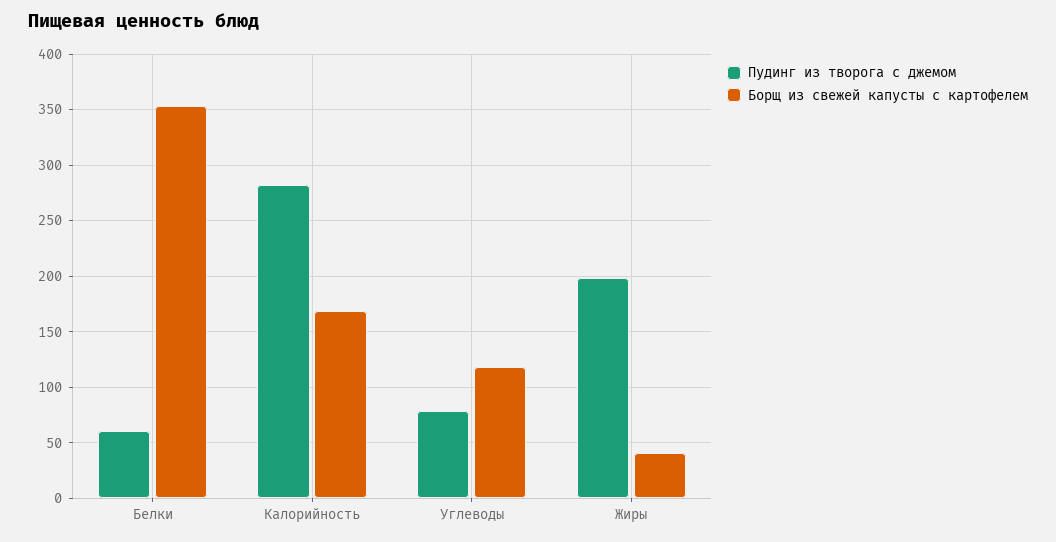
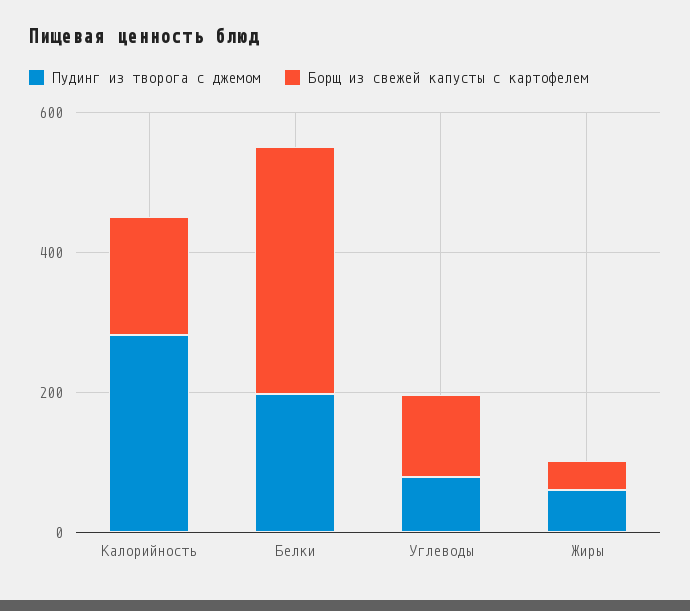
  {
    "Пудинг из творога с джемом": {
-     "Белки": 60,
+     "Белки": 200,
      "Калорийность": 280,
      "Углеводы": 80,
-     "Жиры": 200
+     "Жиры": 50
    },
    "Борщ из свежей капусты с картофелем": {
      "Белки": 350,
      "Калорийность": 170,
      "Углеводы": 120,
      "Жиры": 40
    }
  }

